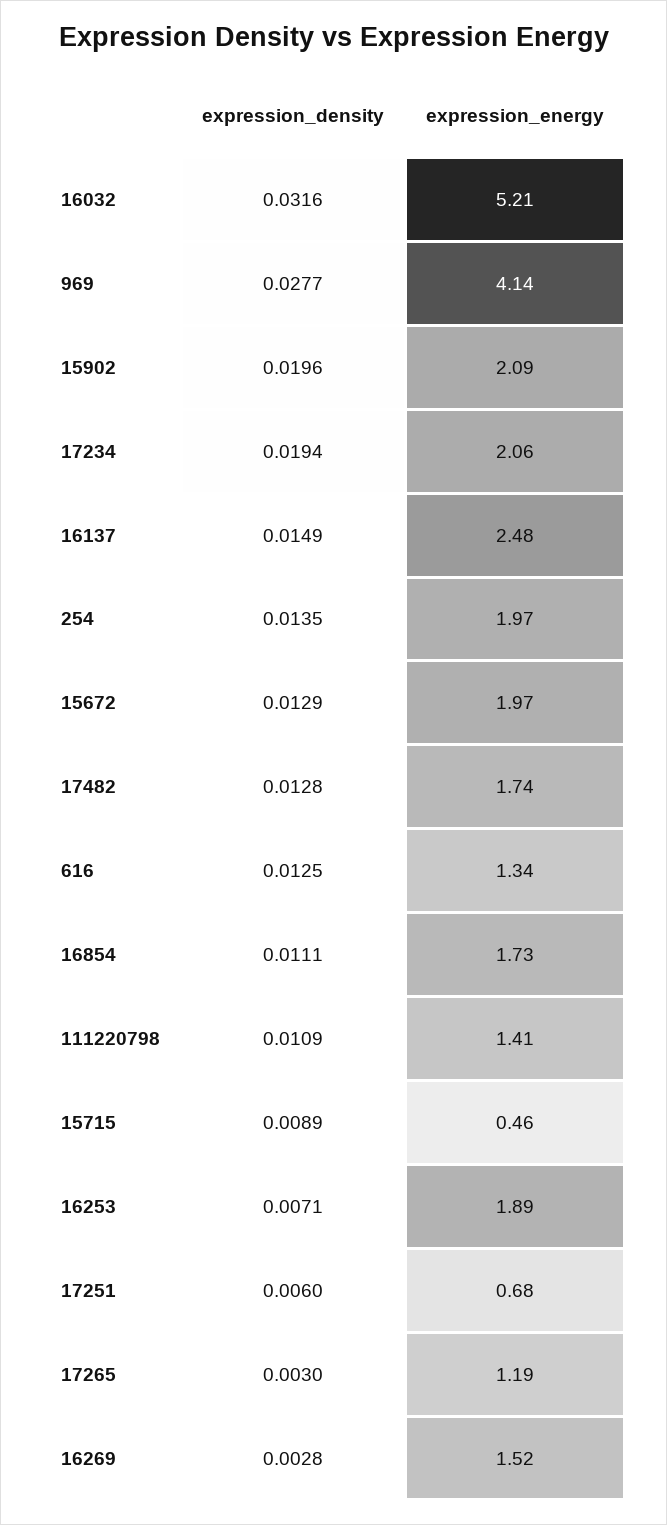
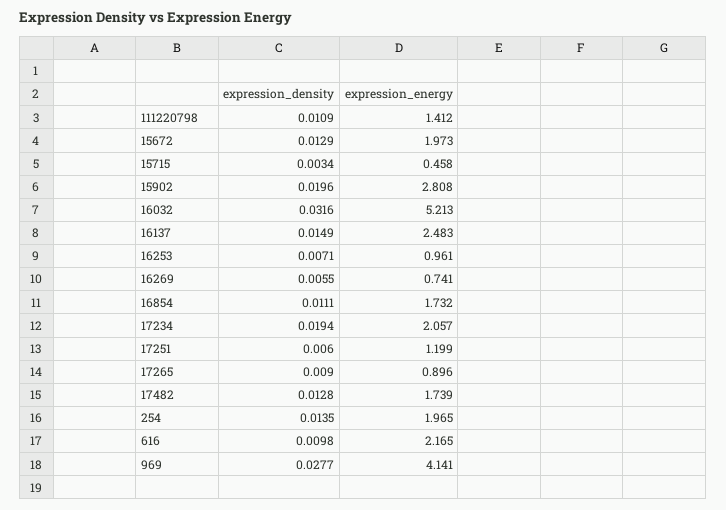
  {
    "expression_density": {
      "16032": 0.0316,
      "969": 0.0277,
      "15902": 0.0196,
      "17234": 0.0194,
      "16137": 0.0149,
      "254": 0.0135,
      "15672": 0.0129,
      "17482": 0.0128,
-     "616": 0.0125,
+     "616": 0.0098,
      "16854": 0.0111,
      "111220798": 0.0109,
-     "15715": 0.0089,
+     "15715": 0.0034,
      "16253": 0.0071,
      "17251": 0.006,
-     "17265": 0.003,
+     "17265": 0.009,
-     "16269": 0.0028
+     "16269": 0.0055
    },
    "expression_energy": {
      "16032": 5.213,
      "969": 4.141,
-     "15902": 2.09,
+     "15902": 2.808,
      "17234": 2.057,
      "16137": 2.483,
      "254": 1.965,
      "15672": 1.973,
      "17482": 1.739,
-     "616": 1.34,
+     "616": 2.165,
      "16854": 1.732,
      "111220798": 1.412,
      "15715": 0.458,
-     "16253": 1.89,
+     "16253": 0.961,
-     "17251": 0.68,
+     "17251": 1.199,
-     "17265": 1.19,
+     "17265": 0.896,
-     "16269": 1.52
+     "16269": 0.741
    }
  }

